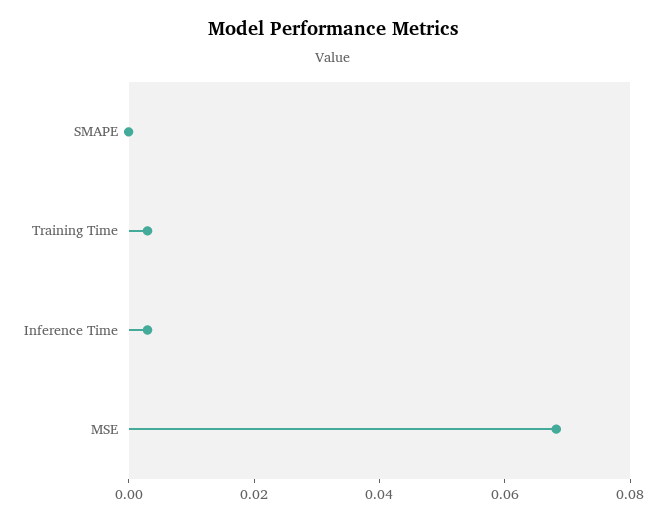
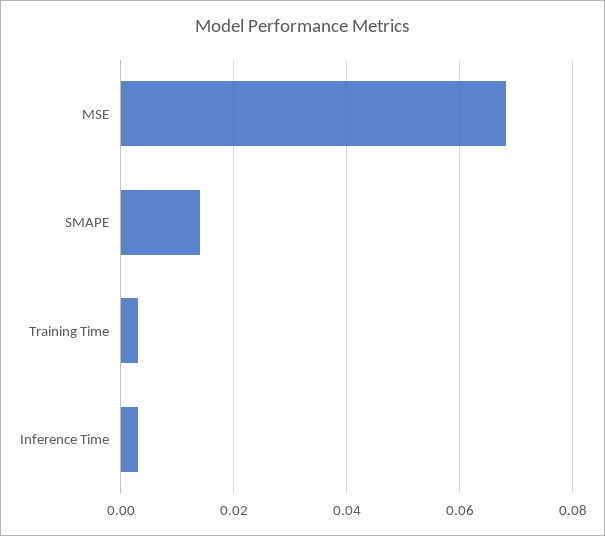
  {
-   "SMAPE": 0,
+   "SMAPE": 0.014,
    "Training Time": 0.004,
    "Inference Time": 0.004,
    "MSE": 0.068
  }

